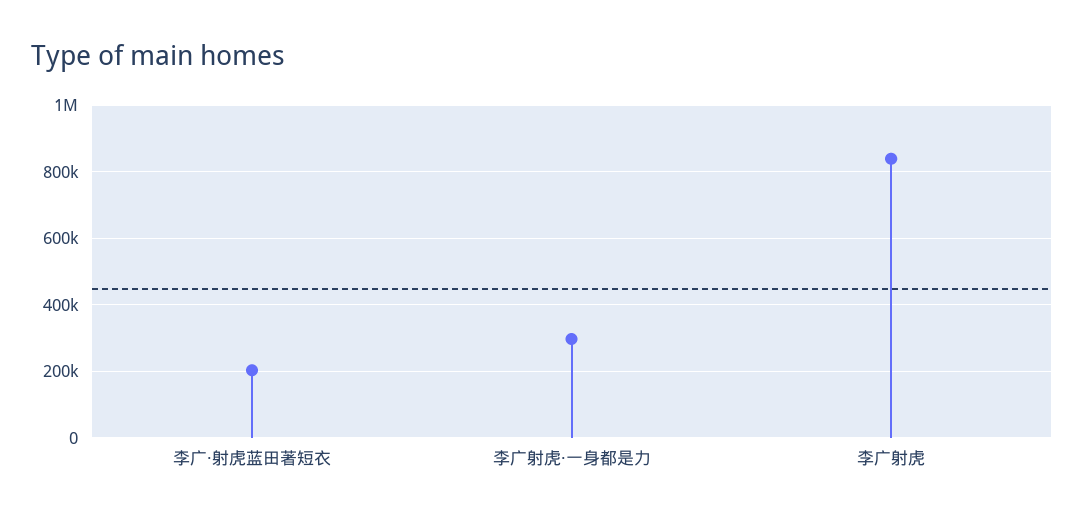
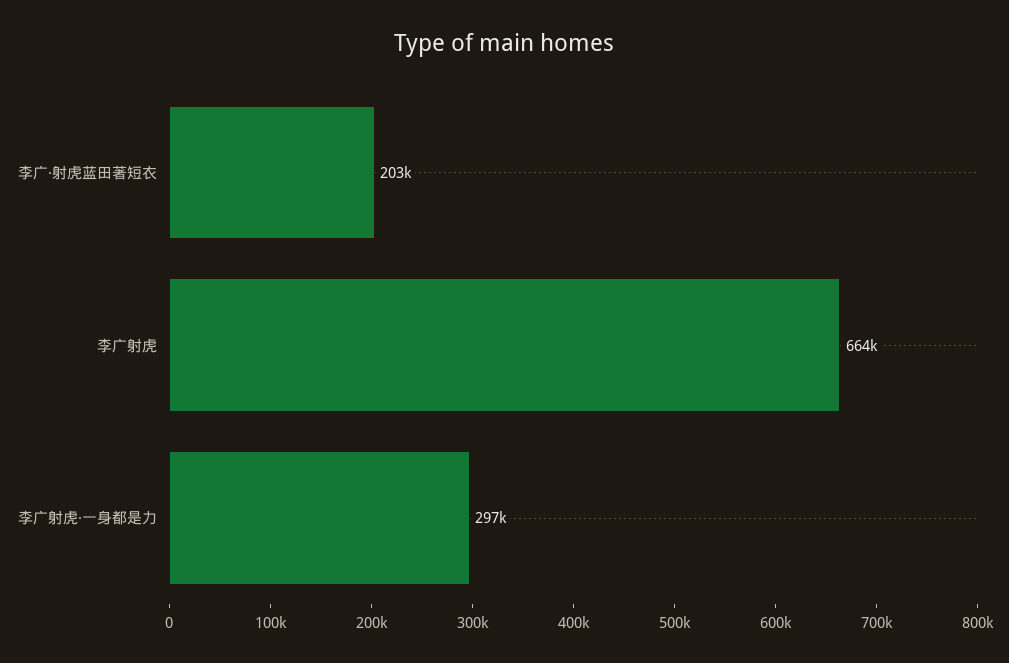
  {
    "李广·射虎蓝田著短衣": 203000,
    "李广射虎·一身都是力": 297000,
-   "李广射虎": 840000
+   "李广射虎": 664000
  }

